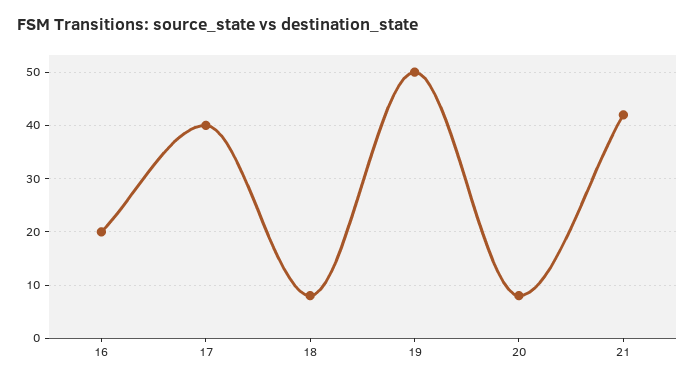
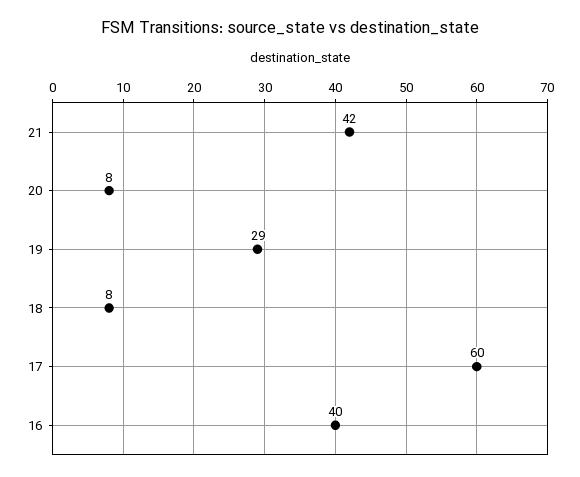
  {
-   "16": 20,
+   "16": 40,
-   "17": 40,
+   "17": 60,
    "18": 8,
-   "19": 50,
+   "19": 29,
    "20": 8,
    "21": 42
  }

